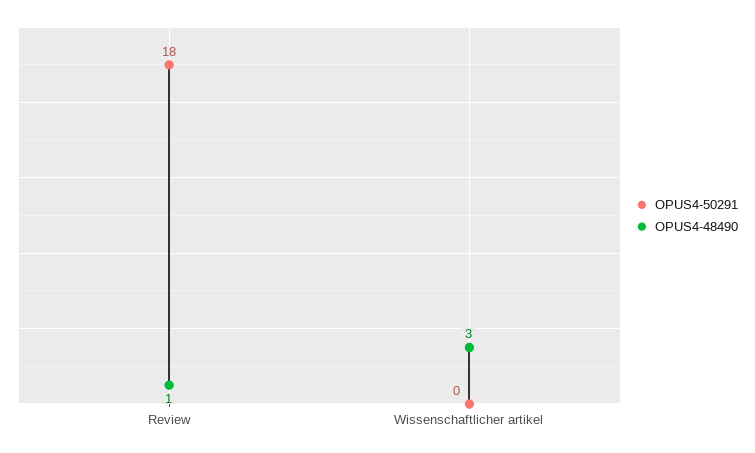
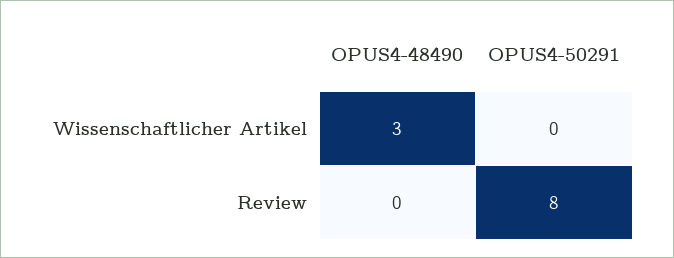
  {
    "OPUS4-50291": {
-     "Review": 18,
+     "Review": 8,
      "Wissenschaftlicher artikel": 0
    },
    "OPUS4-48490": {
-     "Review": 1,
+     "Review": 0,
      "Wissenschaftlicher artikel": 3
    }
  }

